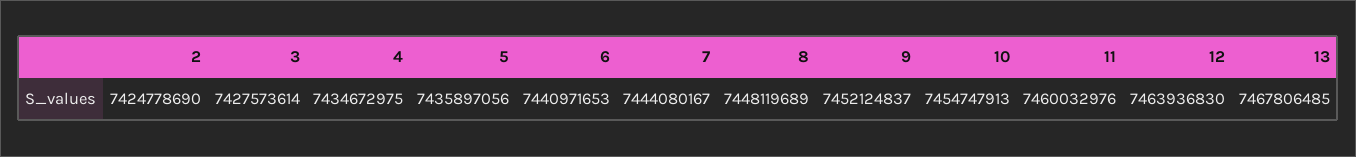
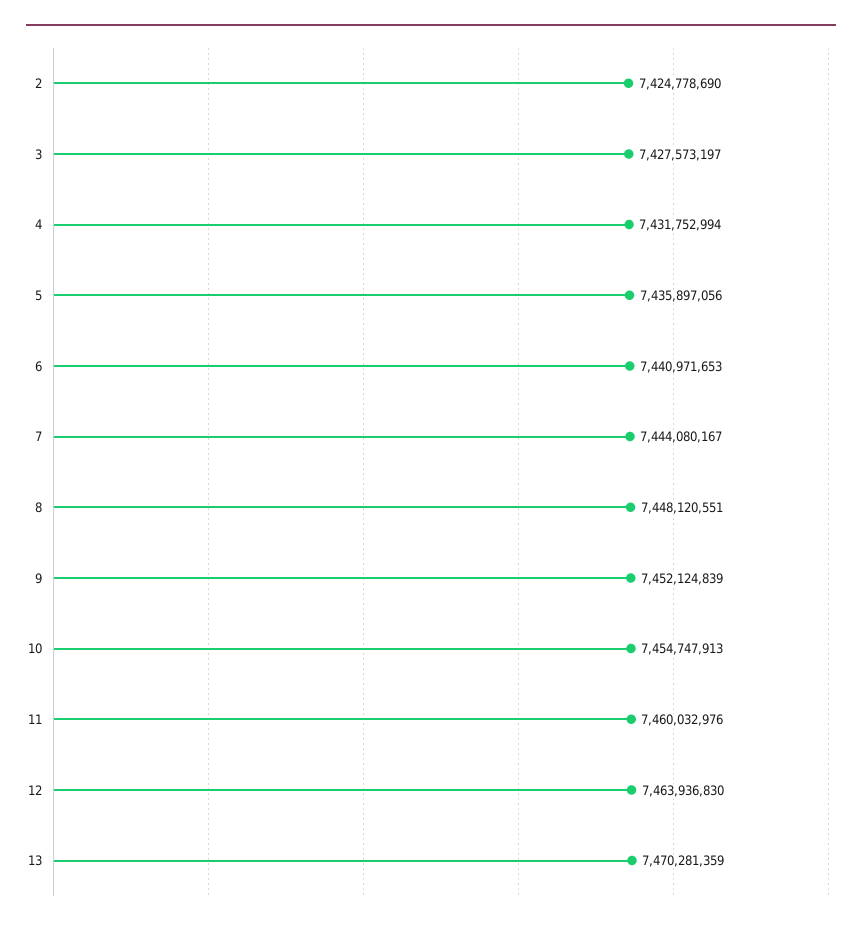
  {
    "2": 7424778690,
-   "3": 7427573614,
+   "3": 7427573197,
-   "4": 7434672975,
+   "4": 7431752994,
    "5": 7435897056,
    "6": 7440971653,
    "7": 7444080167,
-   "8": 7448119689,
+   "8": 7448120551,
-   "9": 7452124837,
+   "9": 7452124839,
    "10": 7454747913,
    "11": 7460032976,
    "12": 7463936830,
-   "13": 7467806485
+   "13": 7470281359
  }

